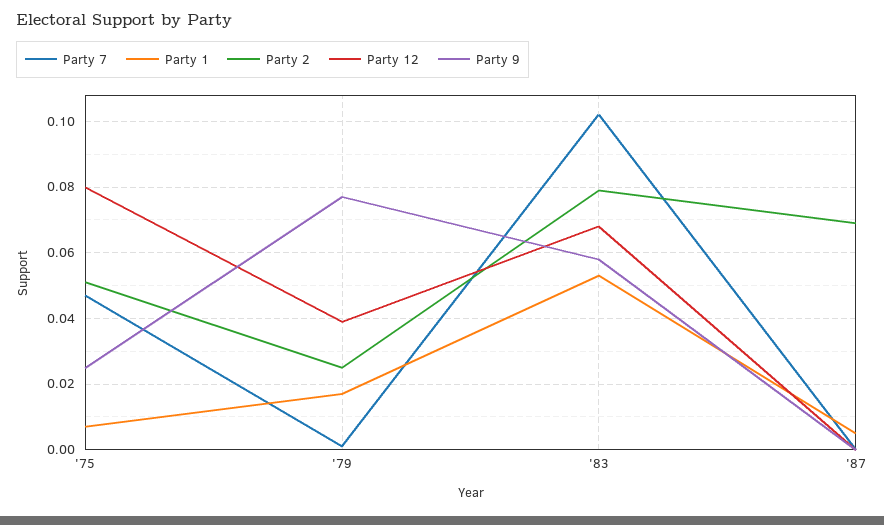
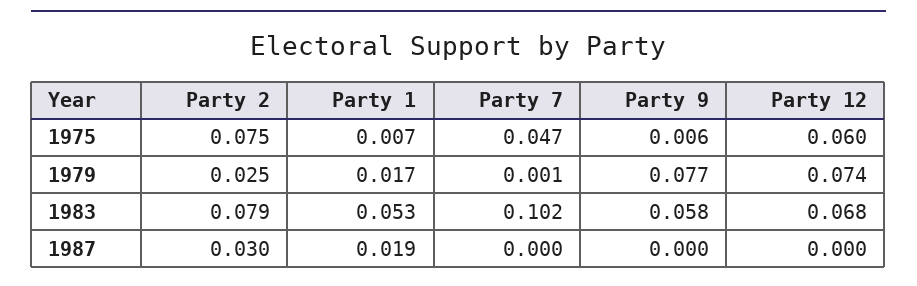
  {
    "Party 7": {
      "'75": 0.047,
      "'79": 0.001,
      "'83": 0.102,
      "'87": 0
    },
    "Party 1": {
      "'75": 0.007,
      "'79": 0.017,
      "'83": 0.053,
-     "'87": 0.005
+     "'87": 0.019
    },
    "Party 2": {
-     "'75": 0.05,
+     "'75": 0.075,
      "'79": 0.025,
      "'83": 0.079,
-     "'87": 0.07
+     "'87": 0.03
    },
    "Party 12": {
-     "'75": 0.08,
+     "'75": 0.06,
-     "'79": 0.04,
+     "'79": 0.074,
      "'83": 0.068,
      "'87": 0
    },
    "Party 9": {
-     "'75": 0.025,
+     "'75": 0.006,
      "'79": 0.077,
      "'83": 0.058,
      "'87": 0
    }
  }

